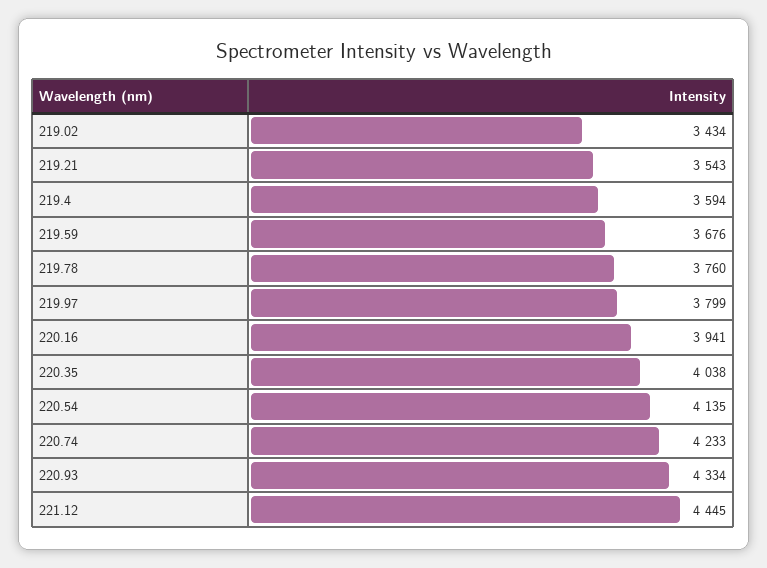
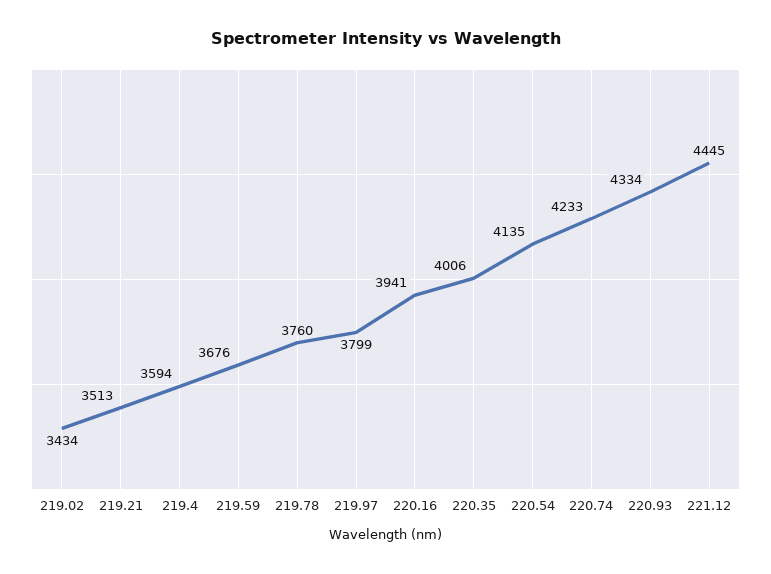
  {
    "219.02": 3434,
-   "219.21": 3543,
+   "219.21": 3513,
    "219.4": 3594,
    "219.59": 3676,
    "219.78": 3760,
    "219.97": 3799,
    "220.16": 3941,
-   "220.35": 4038,
+   "220.35": 4006,
    "220.54": 4135,
    "220.74": 4233,
    "220.93": 4334,
    "221.12": 4445
  }

